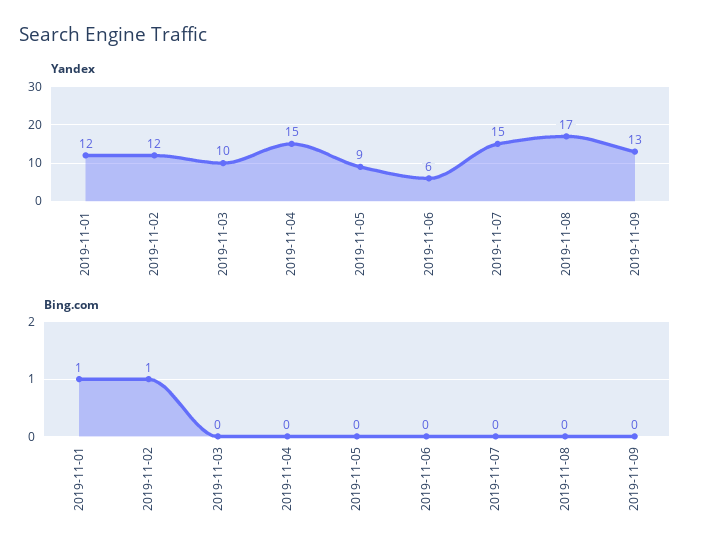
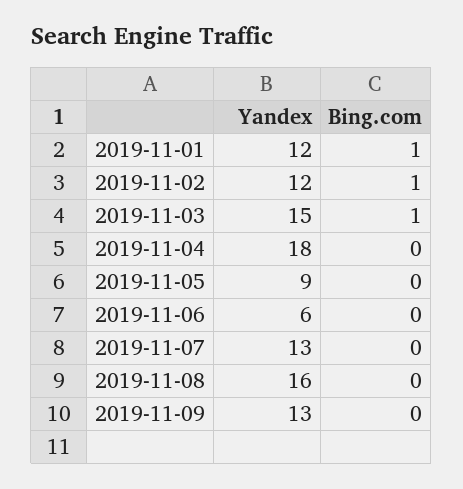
  {
    "Yandex": {
      "2019-11-01": 12,
      "2019-11-02": 12,
-     "2019-11-03": 10,
+     "2019-11-03": 15,
-     "2019-11-04": 15,
+     "2019-11-04": 18,
      "2019-11-05": 9,
      "2019-11-06": 6,
-     "2019-11-07": 15,
+     "2019-11-07": 13,
-     "2019-11-08": 17,
+     "2019-11-08": 16,
      "2019-11-09": 13
    },
    "Bing.com": {
      "2019-11-01": 1,
      "2019-11-02": 1,
-     "2019-11-03": 0,
+     "2019-11-03": 1,
      "2019-11-04": 0,
      "2019-11-05": 0,
      "2019-11-06": 0,
      "2019-11-07": 0,
      "2019-11-08": 0,
      "2019-11-09": 0
    }
  }

